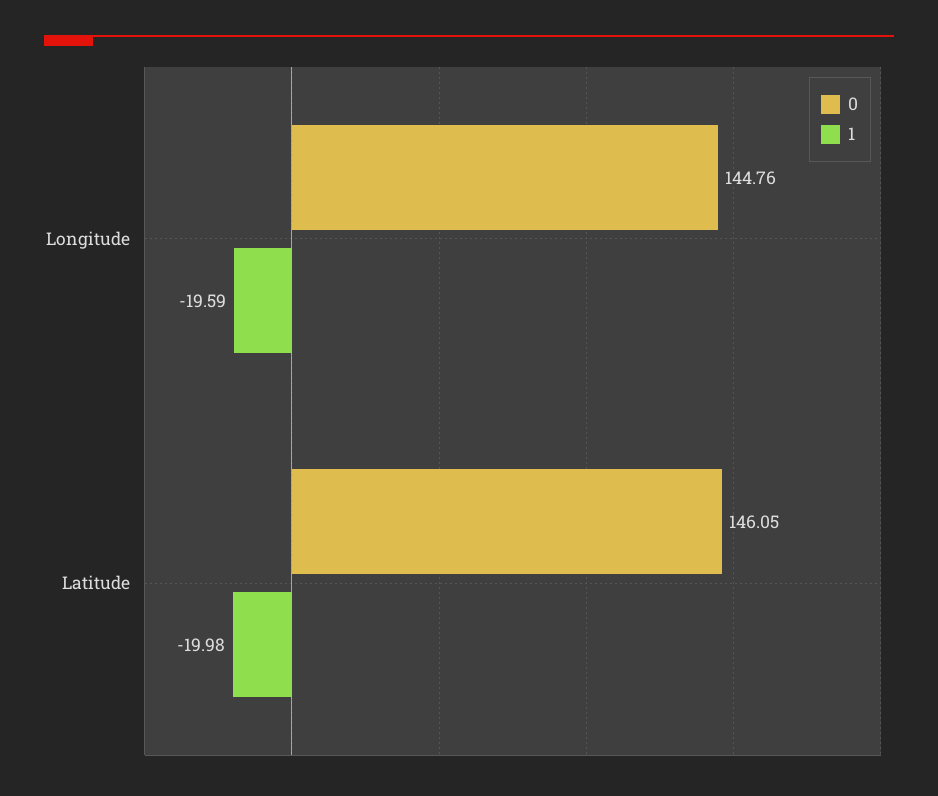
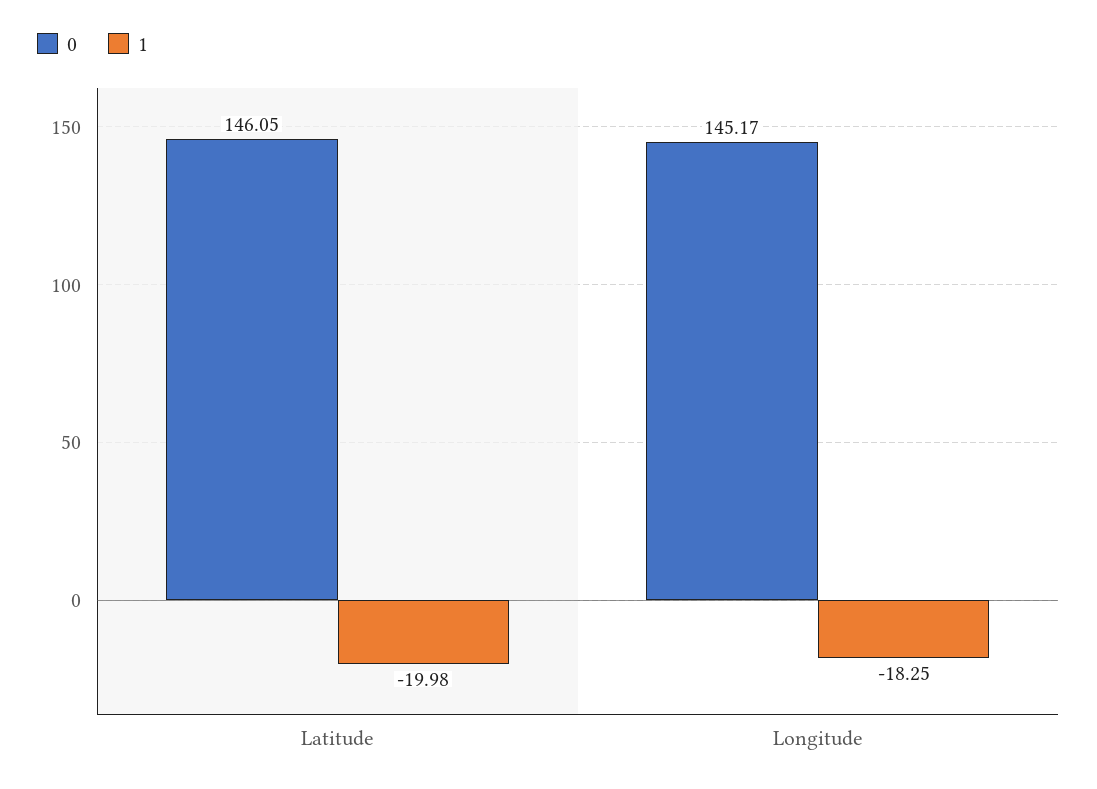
  {
    "0": {
-     "Longitude": 144.76,
+     "Longitude": 145.17,
      "Latitude": 146.05
    },
    "1": {
-     "Longitude": -19.59,
+     "Longitude": -18.25,
      "Latitude": -19.98
    }
  }

